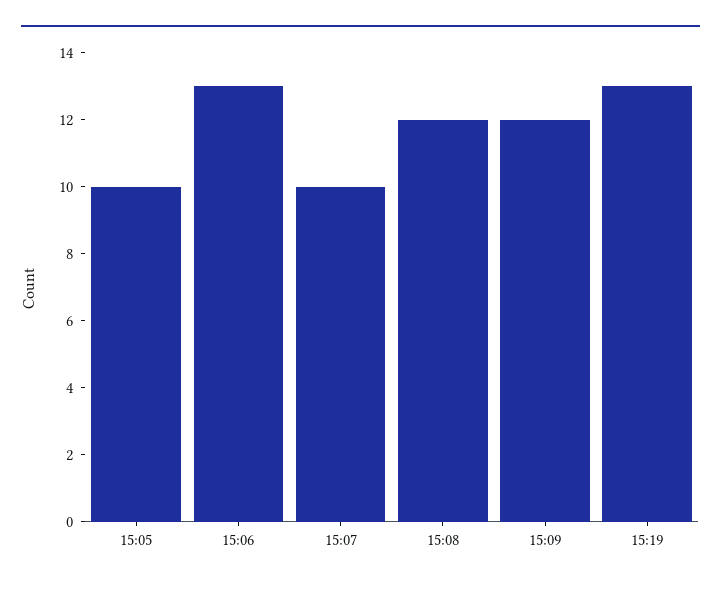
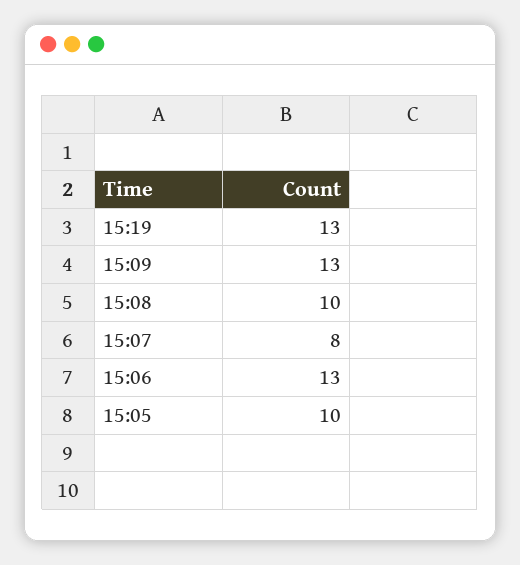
  {
    "15:05": 10,
    "15:06": 13,
-   "15:07": 10,
+   "15:07": 8,
-   "15:08": 12,
+   "15:08": 10,
-   "15:09": 12,
+   "15:09": 13,
    "15:19": 13
  }

